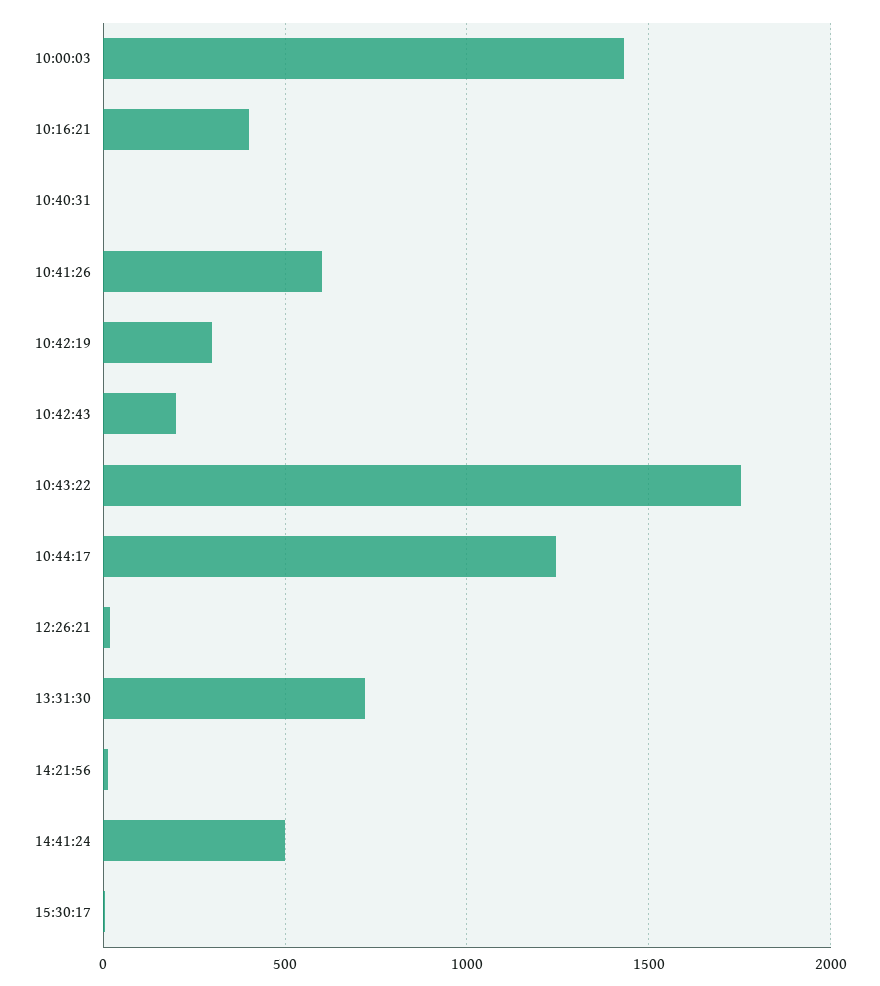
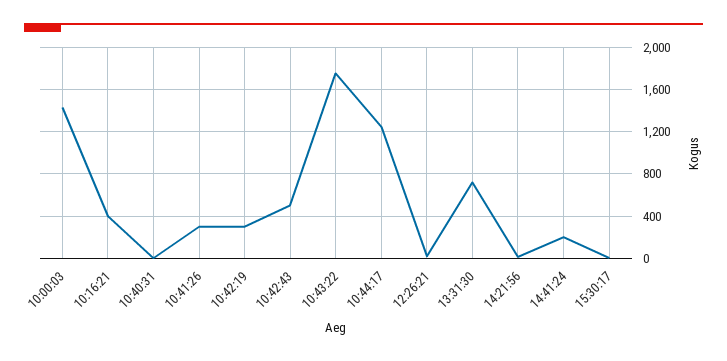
  {
    "10:00:03": 1450,
    "10:16:21": 400,
    "10:40:31": 0,
-   "10:41:26": 600,
+   "10:41:26": 300,
    "10:42:19": 300,
-   "10:42:43": 200,
+   "10:42:43": 500,
    "10:43:22": 1750,
    "10:44:17": 1250,
    "12:26:21": 0,
    "13:31:30": 700,
    "14:21:56": 0,
-   "14:41:24": 500,
+   "14:41:24": 200,
    "15:30:17": 0
  }

